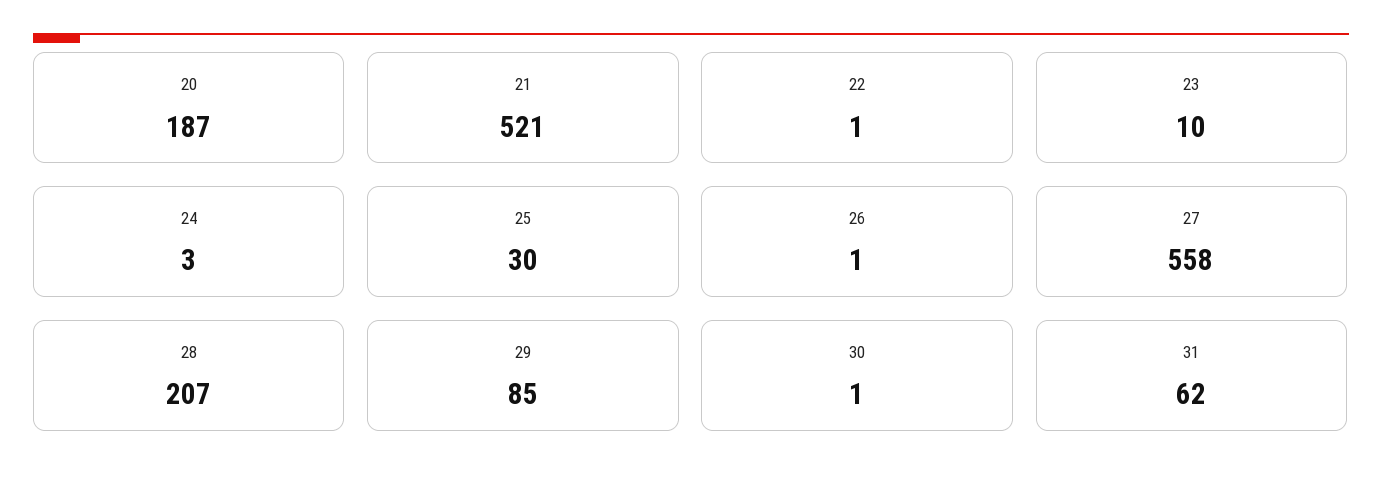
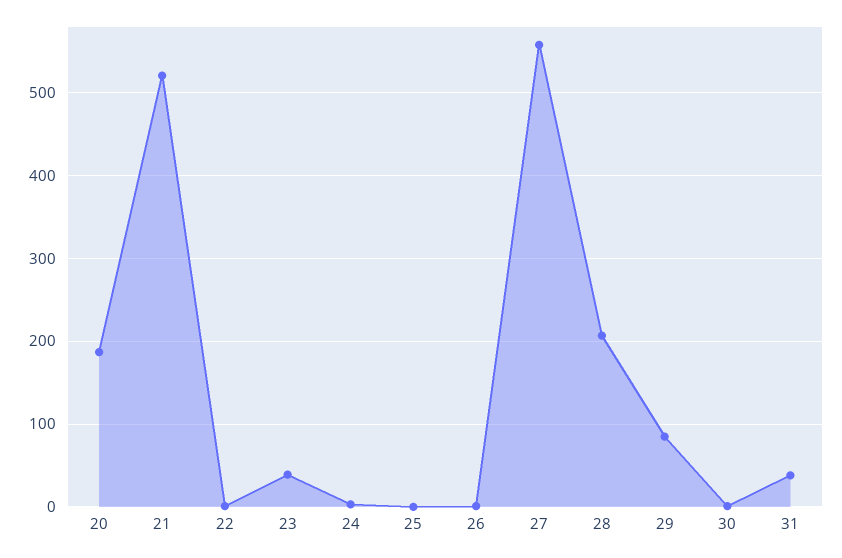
  {
    "20": 187,
    "21": 521,
    "22": 1,
-   "23": 10,
+   "23": 40,
    "24": 3,
-   "25": 30,
+   "25": 0,
    "26": 1,
    "27": 558,
    "28": 207,
    "29": 85,
    "30": 1,
-   "31": 62
+   "31": 40
  }

